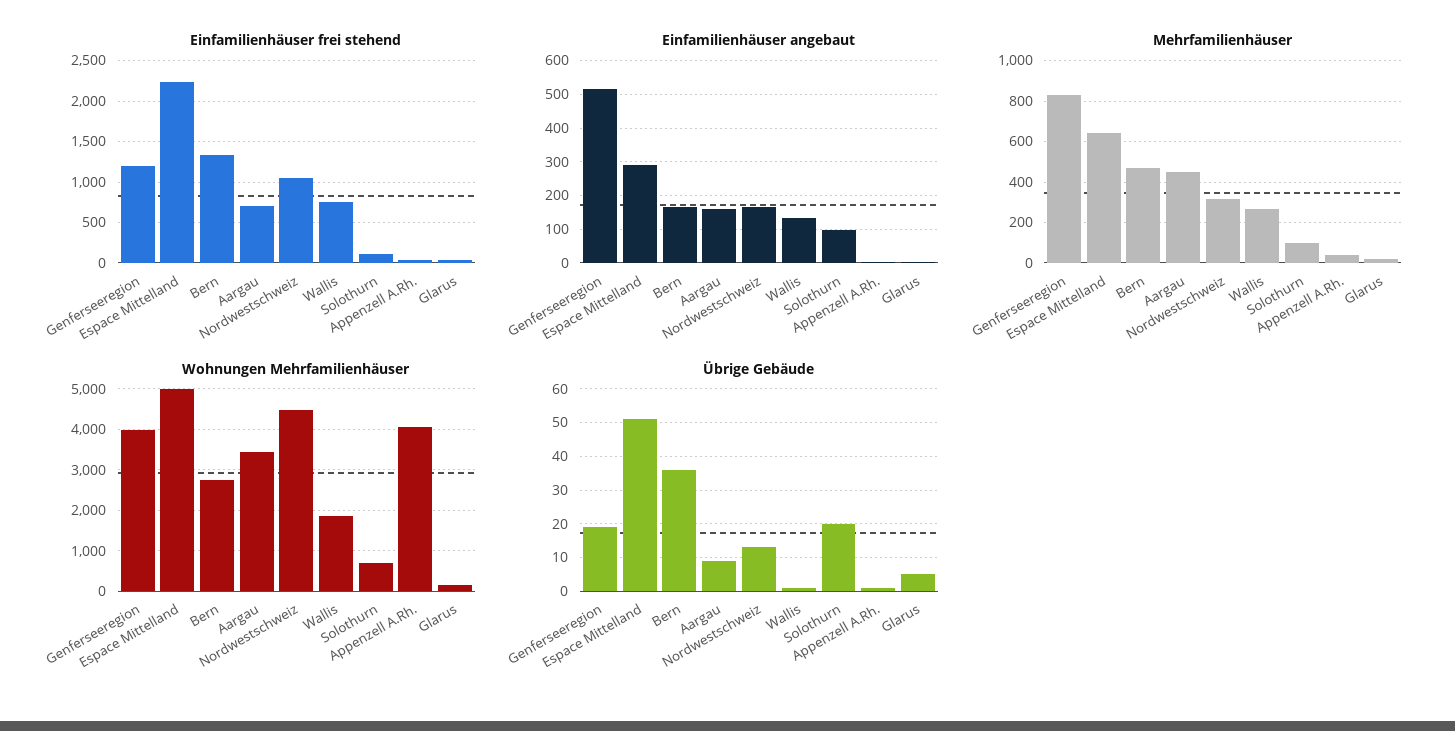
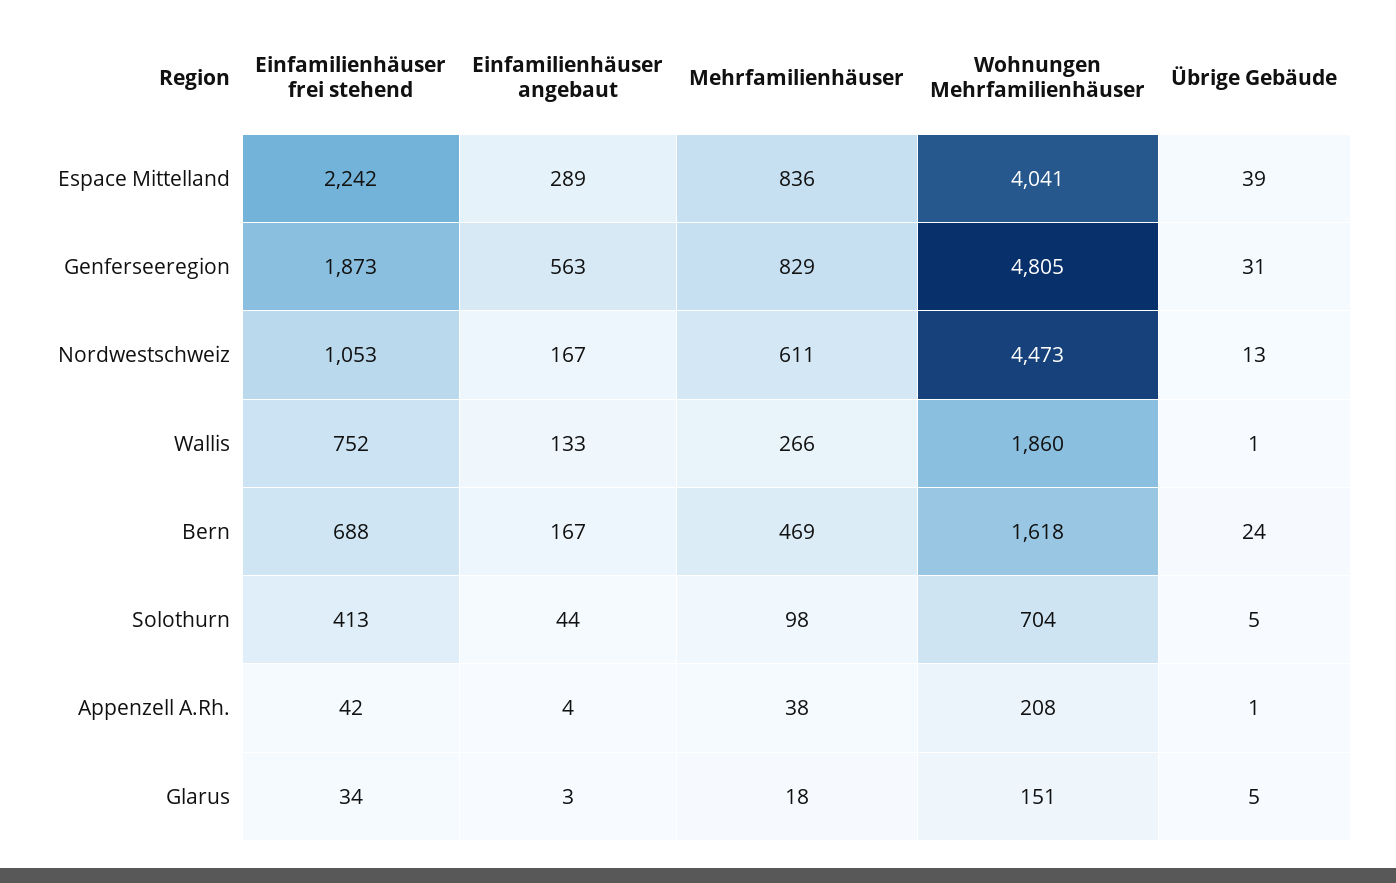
  {
    "Einfamilienhäuser frei stehend": {
-     "Genferseeregion": 1200,
+     "Genferseeregion": 1873,
      "Espace Mittelland": 2242,
-     "Bern": 1300,
+     "Bern": 688,
-     "Aargau": 700,
      "Nordwestschweiz": 1053,
      "Wallis": 752,
-     "Solothurn": 100,
+     "Solothurn": 413,
      "Appenzell A.Rh.": 42,
      "Glarus": 34
    },
    "Einfamilienhäuser angebaut": {
-     "Genferseeregion": 520,
+     "Genferseeregion": 563,
      "Espace Mittelland": 289,
      "Bern": 167,
-     "Aargau": 160,
      "Nordwestschweiz": 167,
      "Wallis": 133,
-     "Solothurn": 100,
+     "Solothurn": 44,
      "Appenzell A.Rh.": 4,
      "Glarus": 3
    },
    "Mehrfamilienhäuser": {
      "Genferseeregion": 829,
-     "Espace Mittelland": 650,
+     "Espace Mittelland": 836,
      "Bern": 469,
-     "Aargau": 450,
-     "Nordwestschweiz": 300,
+     "Nordwestschweiz": 611,
      "Wallis": 266,
      "Solothurn": 98,
      "Appenzell A.Rh.": 38,
      "Glarus": 18
    },
    "Wohnungen Mehrfamilienhäuser": {
-     "Genferseeregion": 4000,
+     "Genferseeregion": 4805,
-     "Espace Mittelland": 5000,
+     "Espace Mittelland": 4041,
-     "Bern": 2800,
+     "Bern": 1618,
-     "Aargau": 3400,
      "Nordwestschweiz": 4473,
      "Wallis": 1860,
      "Solothurn": 704,
-     "Appenzell A.Rh.": 4000,
+     "Appenzell A.Rh.": 208,
      "Glarus": 151
    },
    "Übrige Gebäude": {
-     "Genferseeregion": 20,
+     "Genferseeregion": 31,
-     "Espace Mittelland": 50,
+     "Espace Mittelland": 39,
-     "Bern": 35,
+     "Bern": 24,
-     "Aargau": 10,
      "Nordwestschweiz": 13,
      "Wallis": 1,
-     "Solothurn": 20,
+     "Solothurn": 5,
      "Appenzell A.Rh.": 1,
      "Glarus": 5
    }
  }

